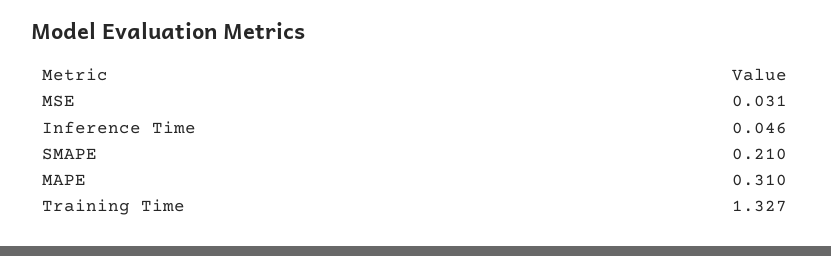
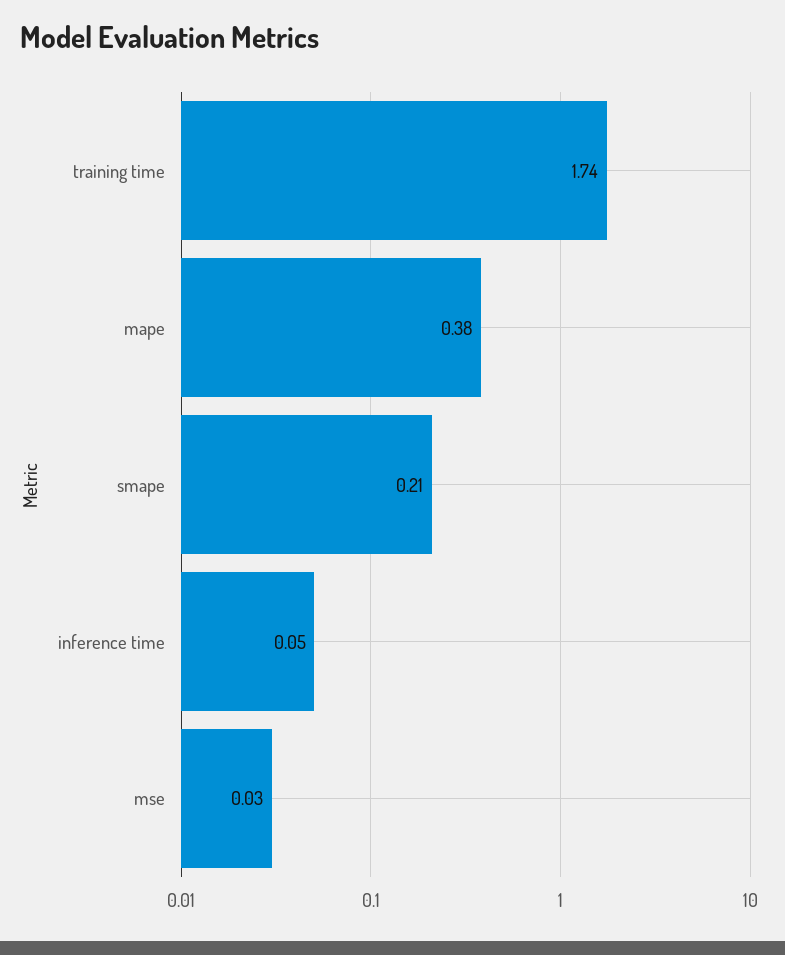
  {
    "MSE": 0.031,
    "Inference Time": 0.046,
    "SMAPE": 0.21,
-   "MAPE": 0.31,
+   "MAPE": 0.38,
-   "Training Time": 1.327
+   "Training Time": 1.74
  }

